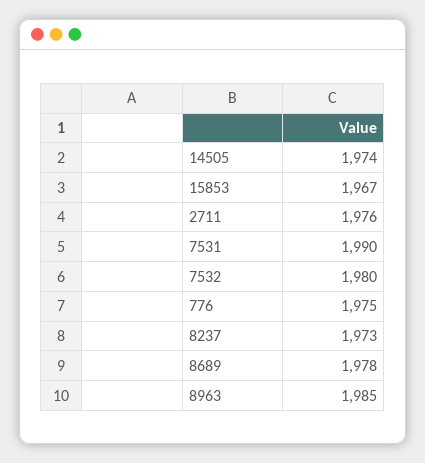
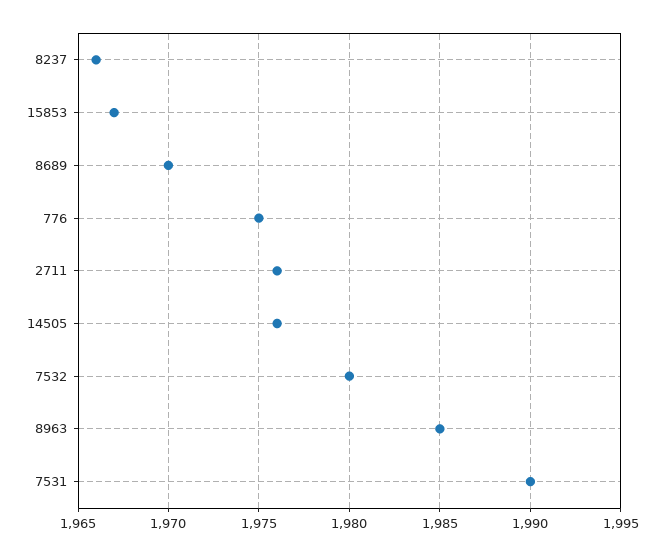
  {
-   "14505": 1974,
+   "14505": 1976,
    "15853": 1967,
    "2711": 1976,
    "7531": 1990,
    "7532": 1980,
    "776": 1975,
-   "8237": 1973,
+   "8237": 1966,
-   "8689": 1978,
+   "8689": 1970,
    "8963": 1985
  }

